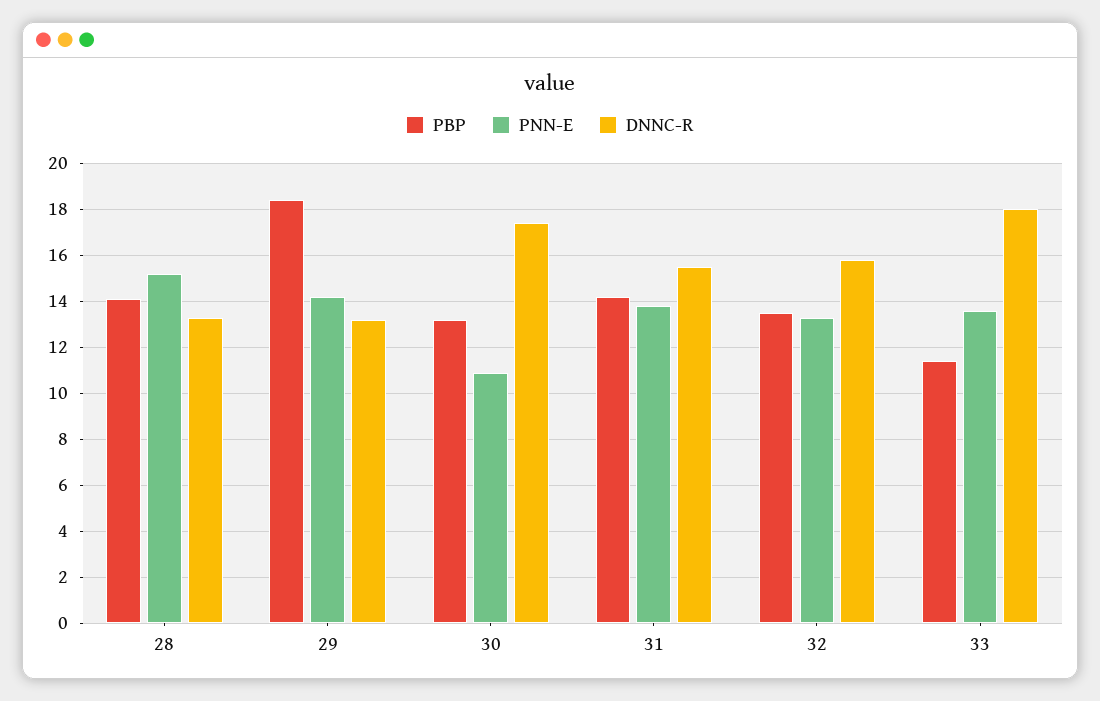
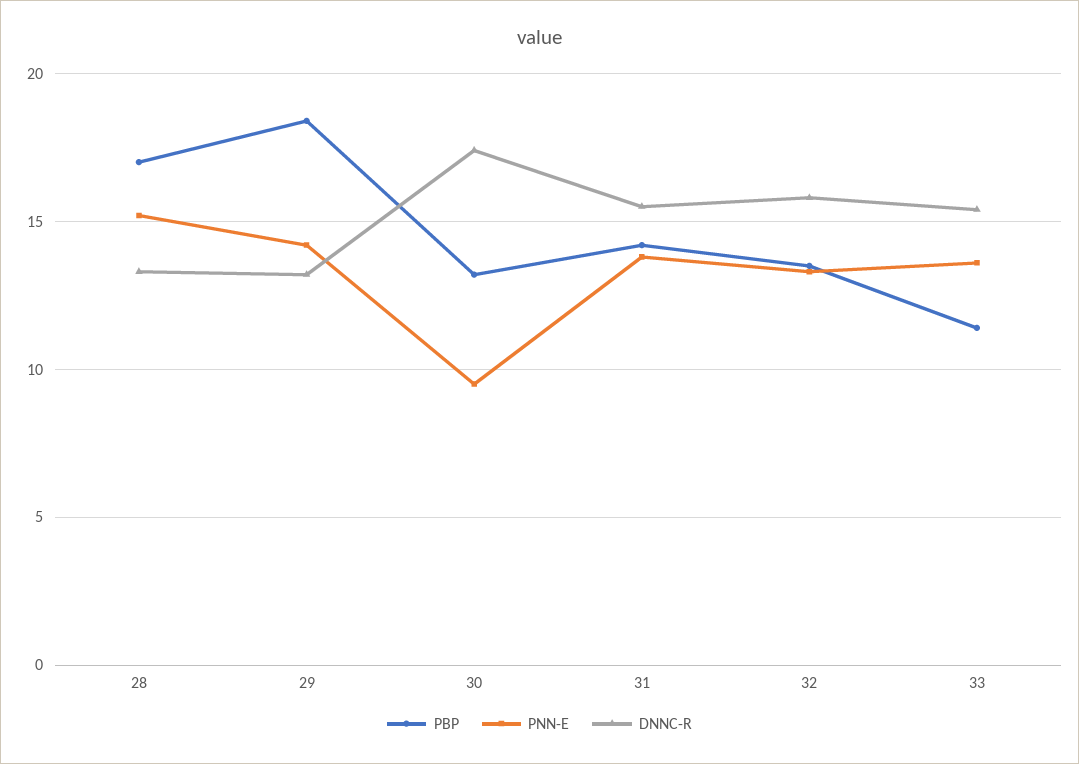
  {
    "PBP": {
-     "28": 14,
+     "28": 17,
      "29": 18.5,
      "30": 13,
      "31": 14,
      "32": 13.5,
      "33": 11.5
    },
    "PNN-E": {
      "28": 15,
      "29": 14,
-     "30": 11,
+     "30": 9.5,
      "31": 14,
      "32": 13.5,
      "33": 13.5
    },
    "DNNC-R": {
      "28": 13.5,
      "29": 13,
      "30": 17.5,
      "31": 15.5,
      "32": 16,
-     "33": 18
+     "33": 15.5
    }
  }

